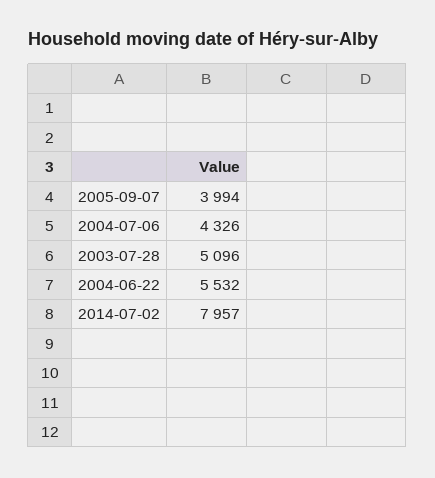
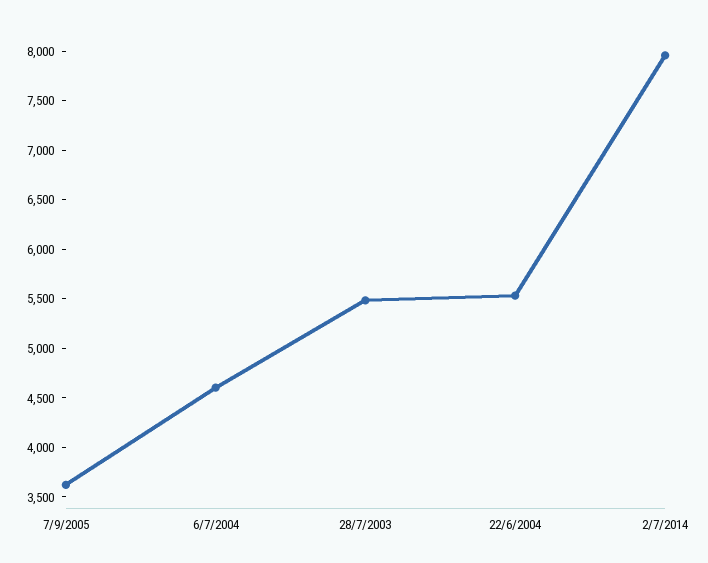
  {
-   "2005-09-07": 3994,
+   "2005-09-07": 3600,
-   "2004-07-06": 4326,
+   "2004-07-06": 4600,
-   "2003-07-28": 5096,
+   "2003-07-28": 5500,
    "2004-06-22": 5532,
    "2014-07-02": 7957
  }

